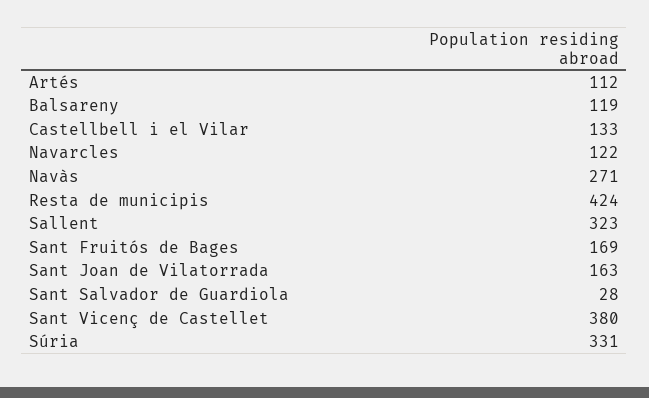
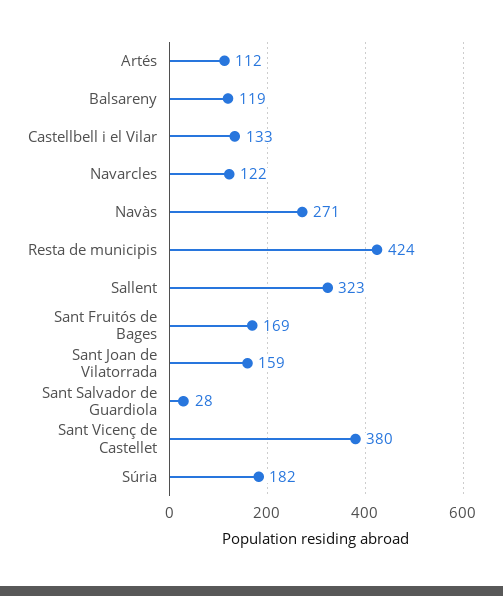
  {
    "Artés": 112,
    "Balsareny": 119,
    "Castellbell i el Vilar": 133,
    "Navarcles": 122,
    "Navàs": 271,
    "Resta de municipis": 424,
    "Sallent": 323,
    "Sant Fruitós de Bages": 169,
-   "Sant Joan de Vilatorrada": 163,
+   "Sant Joan de Vilatorrada": 159,
    "Sant Salvador de Guardiola": 28,
    "Sant Vicenç de Castellet": 380,
-   "Súria": 331
+   "Súria": 182
  }

